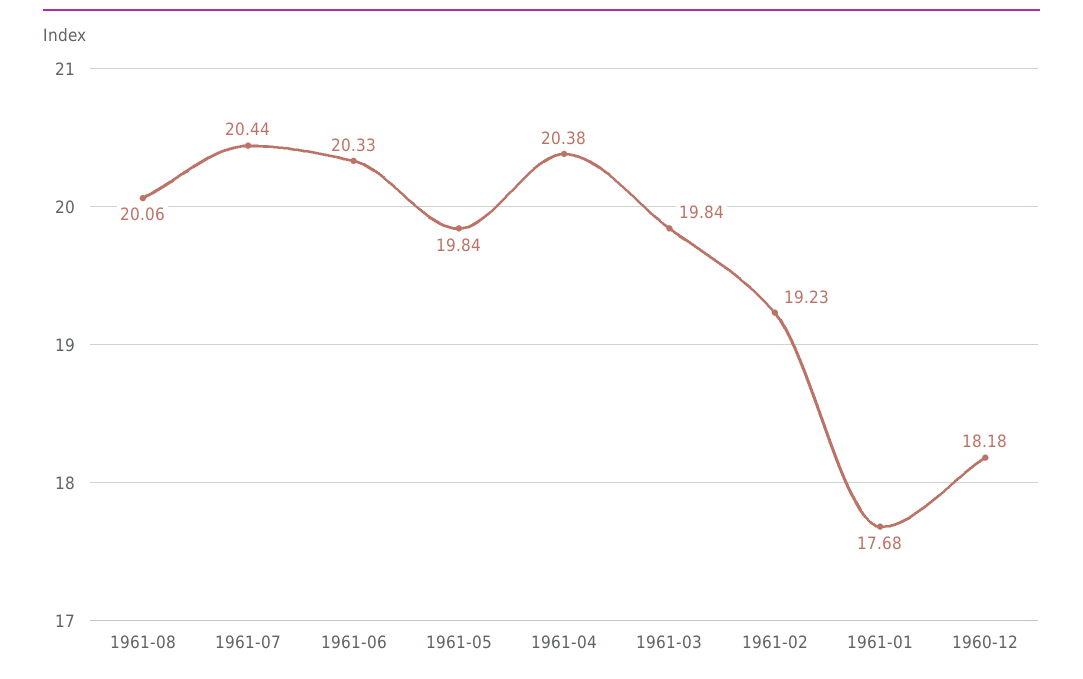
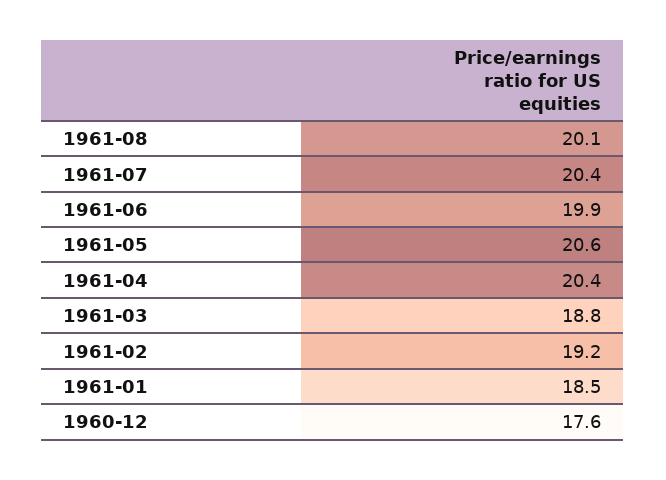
  {
    "1961-08": 20.06,
    "1961-07": 20.44,
-   "1961-06": 20.33,
+   "1961-06": 19.9,
-   "1961-05": 19.84,
+   "1961-05": 20.6,
    "1961-04": 20.38,
-   "1961-03": 19.84,
+   "1961-03": 18.8,
    "1961-02": 19.23,
-   "1961-01": 17.68,
+   "1961-01": 18.5,
-   "1960-12": 18.18
+   "1960-12": 17.6
  }

